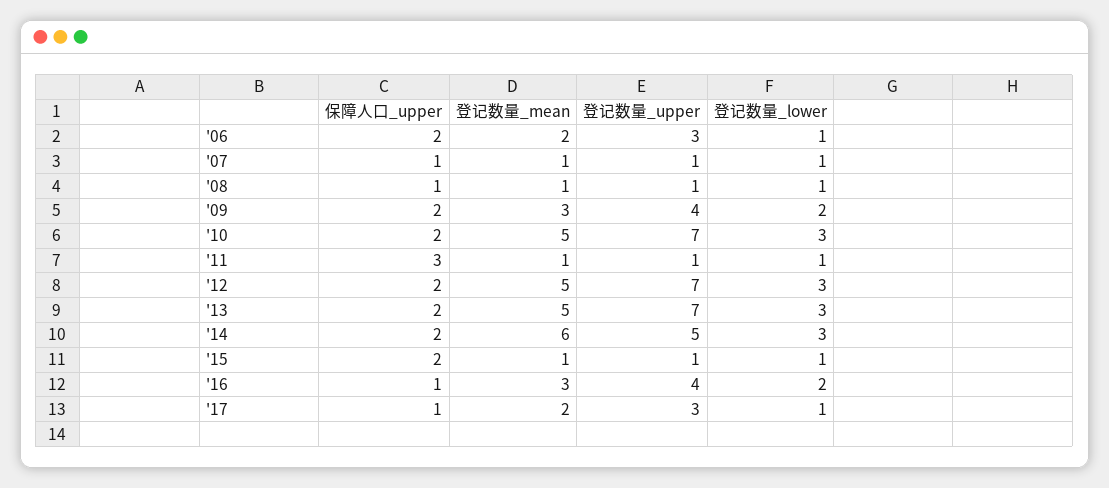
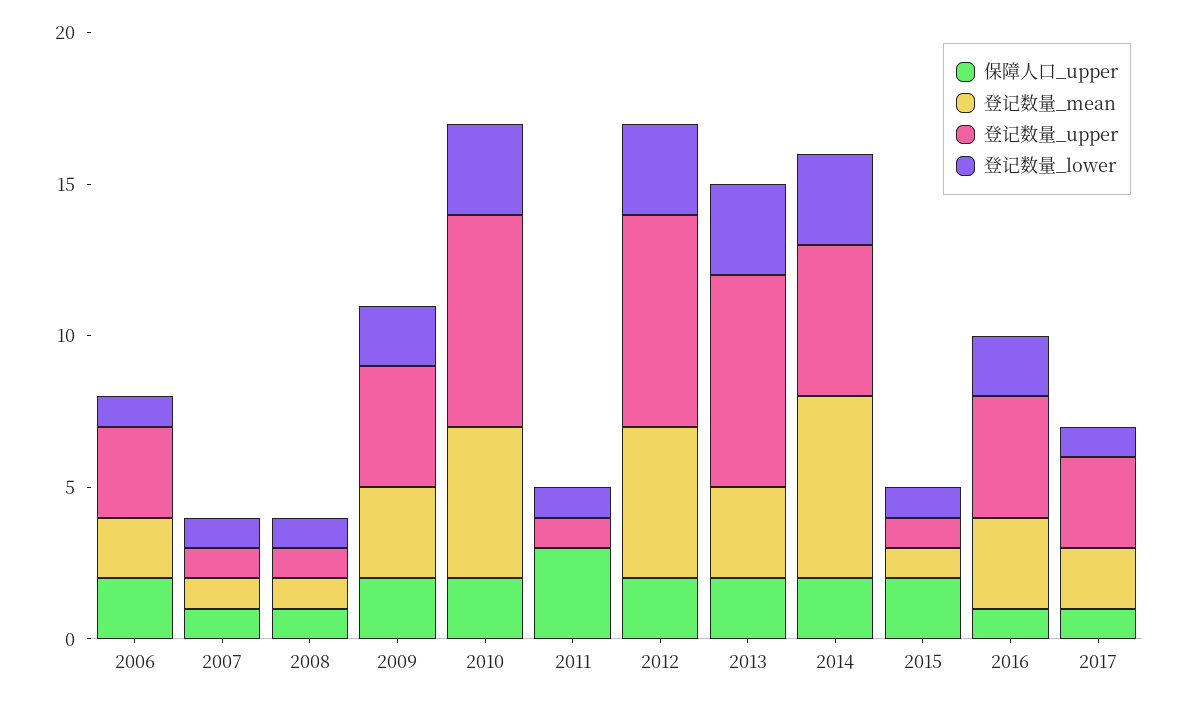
  {
    "保障人口_upper": {
      "'06": 2,
      "'07": 1,
      "'08": 1,
      "'09": 2,
      "'10": 2,
      "'11": 3,
      "'12": 2,
      "'13": 2,
      "'14": 2,
      "'15": 2,
      "'16": 1,
      "'17": 1
    },
    "登记数量_mean": {
      "'06": 2,
      "'07": 1,
      "'08": 1,
      "'09": 3,
      "'10": 5,
-     "'11": 1,
+     "'11": 0,
      "'12": 5,
-     "'13": 5,
+     "'13": 3,
      "'14": 6,
      "'15": 1,
      "'16": 3,
      "'17": 2
    },
    "登记数量_upper": {
      "'06": 3,
      "'07": 1,
      "'08": 1,
      "'09": 4,
      "'10": 7,
      "'11": 1,
      "'12": 7,
      "'13": 7,
      "'14": 5,
      "'15": 1,
      "'16": 4,
      "'17": 3
    },
    "登记数量_lower": {
      "'06": 1,
      "'07": 1,
      "'08": 1,
      "'09": 2,
      "'10": 3,
      "'11": 1,
      "'12": 3,
      "'13": 3,
      "'14": 3,
      "'15": 1,
      "'16": 2,
      "'17": 1
    }
  }

